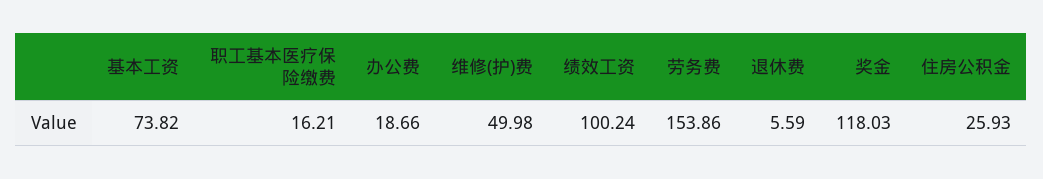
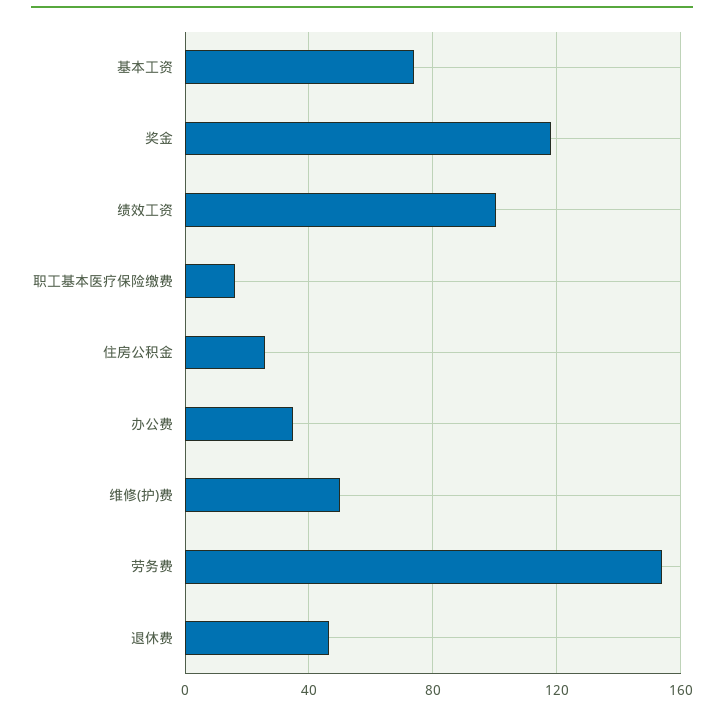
  {
    "基本工资": 73.82,
    "职工基本医疗保险缴费": 16.21,
-   "办公费": 18.66,
+   "办公费": 35,
    "维修(护)费": 49.98,
    "绩效工资": 100.24,
    "劳务费": 153.86,
-   "退休费": 5.59,
+   "退休费": 45,
    "奖金": 118.03,
    "住房公积金": 25.93
  }

